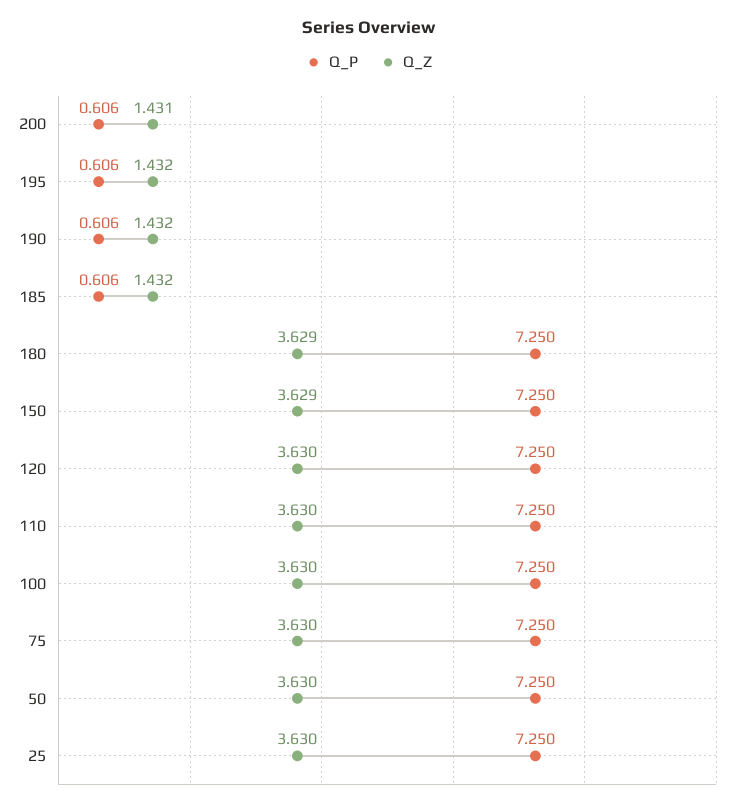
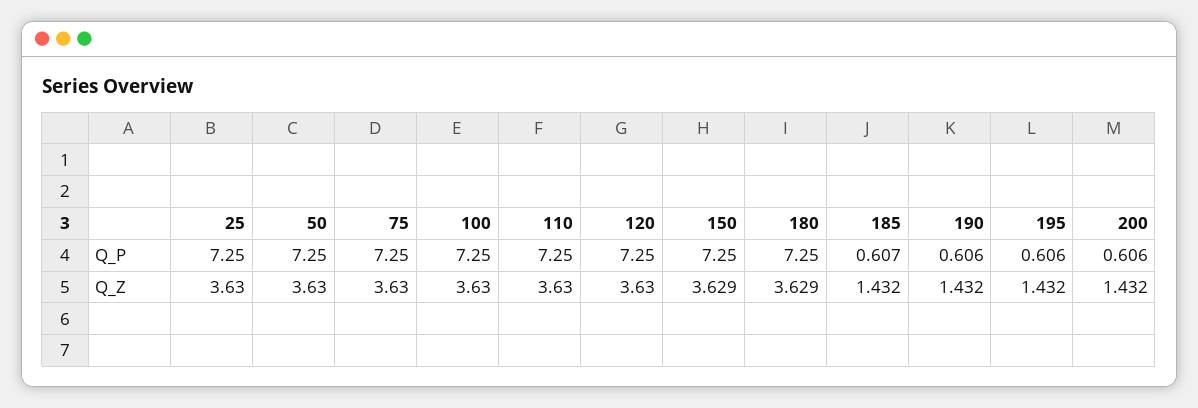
  {
    "Q_P": {
      "200": 0.606,
      "195": 0.606,
      "190": 0.606,
-     "185": 0.606,
+     "185": 0.607,
      "180": 7.25,
      "150": 7.25,
      "120": 7.25,
      "110": 7.25,
      "100": 7.25,
      "75": 7.25,
      "50": 7.25,
      "25": 7.25
    },
    "Q_Z": {
-     "200": 1.431,
+     "200": 1.432,
      "195": 1.432,
      "190": 1.432,
      "185": 1.432,
      "180": 3.629,
      "150": 3.629,
      "120": 3.63,
      "110": 3.63,
      "100": 3.63,
      "75": 3.63,
      "50": 3.63,
      "25": 3.63
    }
  }

